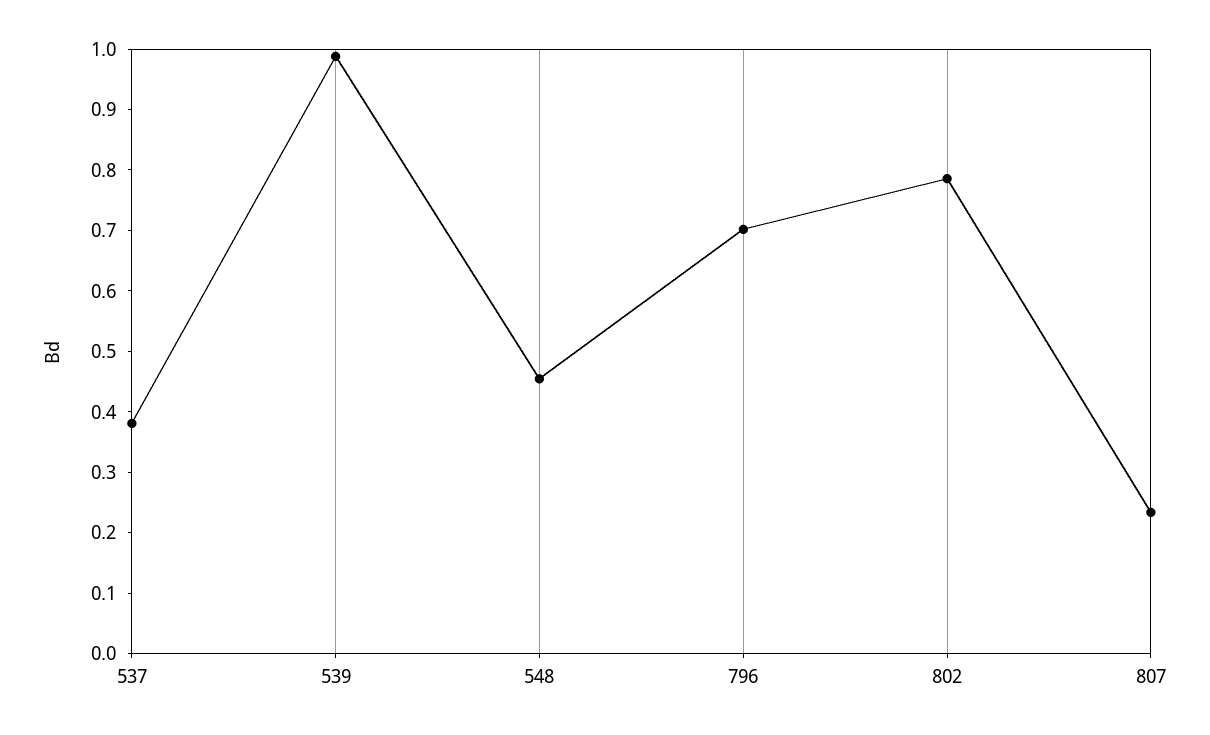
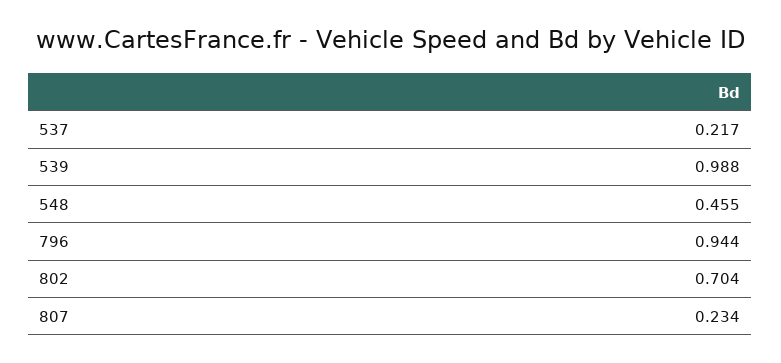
  {
-   "537": 0.38,
+   "537": 0.217,
    "539": 0.988,
    "548": 0.455,
-   "796": 0.7,
+   "796": 0.944,
-   "802": 0.78,
+   "802": 0.704,
    "807": 0.234
  }

